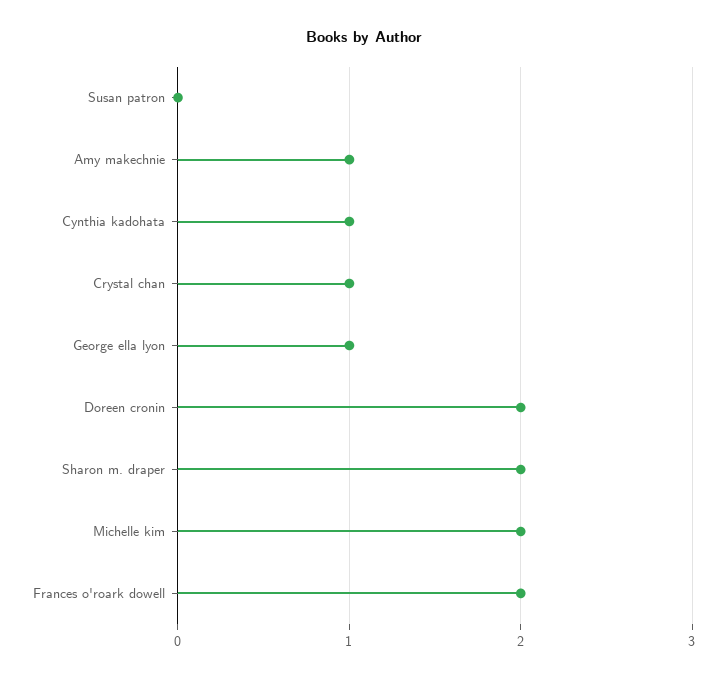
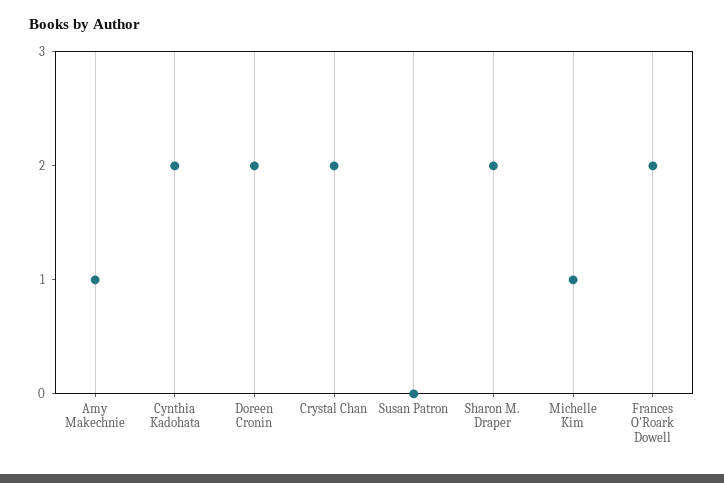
  {
    "Susan patron": 0,
    "Amy makechnie": 1,
-   "Cynthia kadohata": 1,
+   "Cynthia kadohata": 2,
-   "Crystal chan": 1,
+   "Crystal chan": 2,
-   "George ella lyon": 1,
    "Doreen cronin": 2,
    "Sharon m. draper": 2,
-   "Michelle kim": 2,
+   "Michelle kim": 1,
    "Frances o'roark dowell": 2
  }

